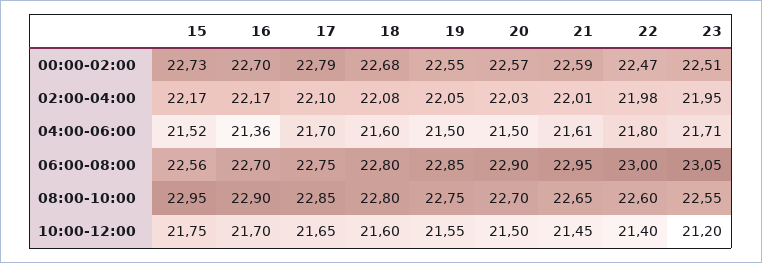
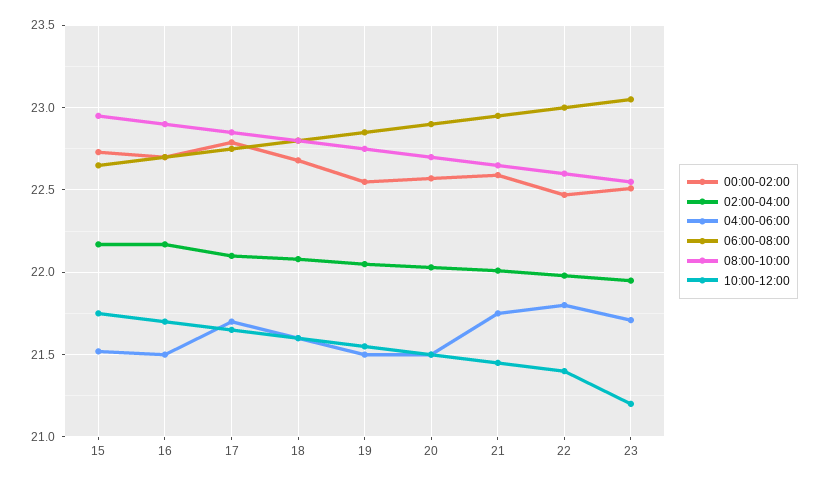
  {
    "00:00-02:00": {
      "15": 22.73,
      "16": 22.7,
      "17": 22.79,
      "18": 22.68,
      "19": 22.55,
      "20": 22.57,
      "21": 22.59,
      "22": 22.47,
      "23": 22.51
    },
    "02:00-04:00": {
      "15": 22.17,
      "16": 22.17,
      "17": 22.1,
      "18": 22.08,
      "19": 22.05,
      "20": 22.03,
      "21": 22.01,
      "22": 21.98,
      "23": 21.95
    },
    "04:00-06:00": {
      "15": 21.52,
-     "16": 21.36,
+     "16": 21.5,
      "17": 21.7,
      "18": 21.6,
      "19": 21.5,
      "20": 21.5,
-     "21": 21.61,
+     "21": 21.75,
      "22": 21.8,
      "23": 21.71
    },
    "06:00-08:00": {
-     "15": 22.56,
+     "15": 22.65,
      "16": 22.7,
      "17": 22.75,
      "18": 22.8,
      "19": 22.85,
      "20": 22.9,
      "21": 22.95,
      "22": 23,
      "23": 23.05
    },
    "08:00-10:00": {
      "15": 22.95,
      "16": 22.9,
      "17": 22.85,
      "18": 22.8,
      "19": 22.75,
      "20": 22.7,
      "21": 22.65,
      "22": 22.6,
      "23": 22.55
    },
    "10:00-12:00": {
      "15": 21.75,
      "16": 21.7,
      "17": 21.65,
      "18": 21.6,
      "19": 21.55,
      "20": 21.5,
      "21": 21.45,
      "22": 21.4,
      "23": 21.2
    }
  }

